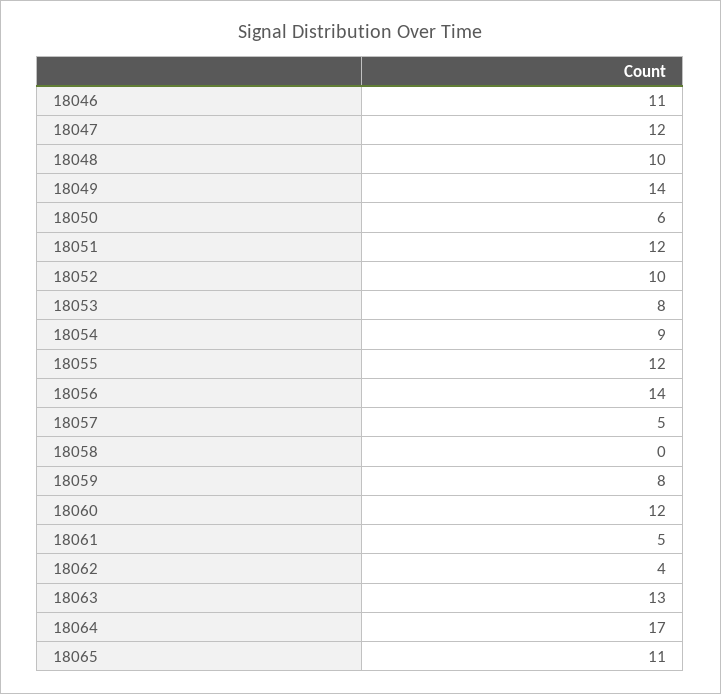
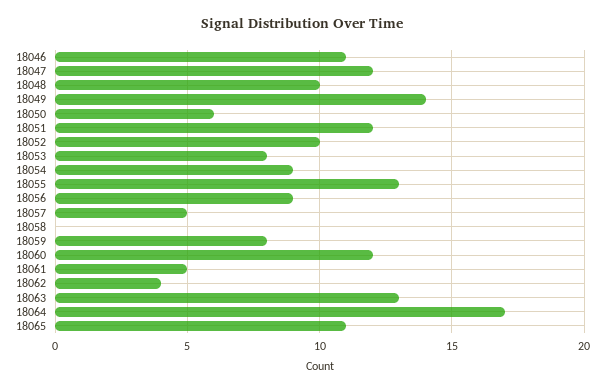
  {
    "18046": 11,
    "18047": 12,
    "18048": 10,
    "18049": 14,
    "18050": 6,
    "18051": 12,
    "18052": 10,
    "18053": 8,
    "18054": 9,
-   "18055": 12,
+   "18055": 13,
-   "18056": 14,
+   "18056": 9,
    "18057": 5,
    "18058": 0,
    "18059": 8,
    "18060": 12,
    "18061": 5,
    "18062": 4,
    "18063": 13,
    "18064": 17,
    "18065": 11
  }

